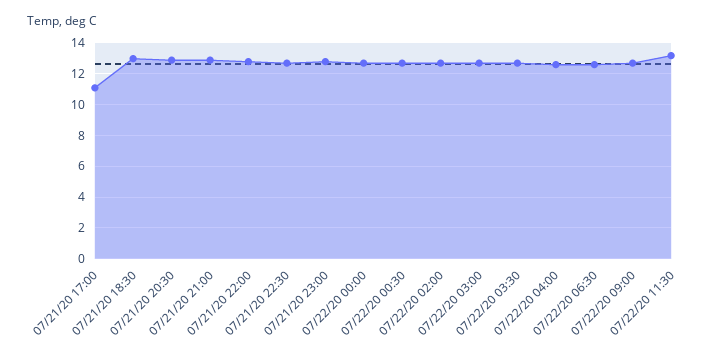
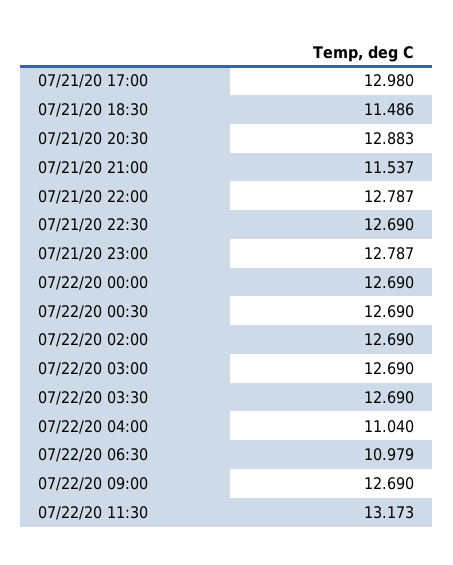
  {
-   "07/21/20 17:00": 11,
+   "07/21/20 17:00": 12.98,
-   "07/21/20 18:30": 13,
+   "07/21/20 18:30": 11.486,
    "07/21/20 20:30": 12.883,
-   "07/21/20 21:00": 13,
+   "07/21/20 21:00": 11.537,
    "07/21/20 22:00": 12.787,
    "07/21/20 22:30": 12.69,
    "07/21/20 23:00": 12.787,
    "07/22/20 00:00": 12.69,
    "07/22/20 00:30": 12.69,
    "07/22/20 02:00": 12.69,
    "07/22/20 03:00": 12.69,
    "07/22/20 03:30": 12.69,
-   "07/22/20 04:00": 12.5,
+   "07/22/20 04:00": 11.04,
-   "07/22/20 06:30": 12.5,
+   "07/22/20 06:30": 10.979,
    "07/22/20 09:00": 12.69,
    "07/22/20 11:30": 13.173
  }

